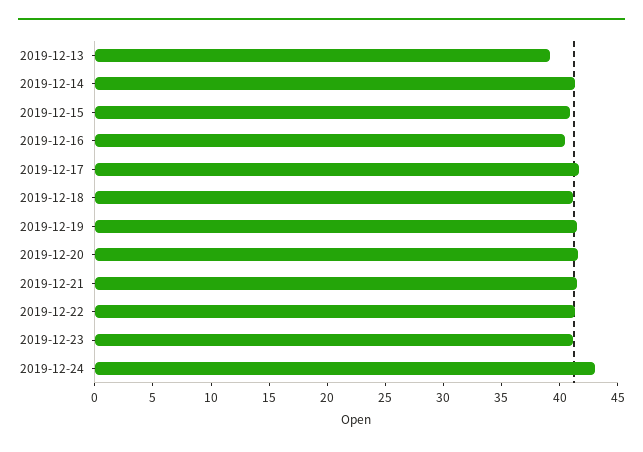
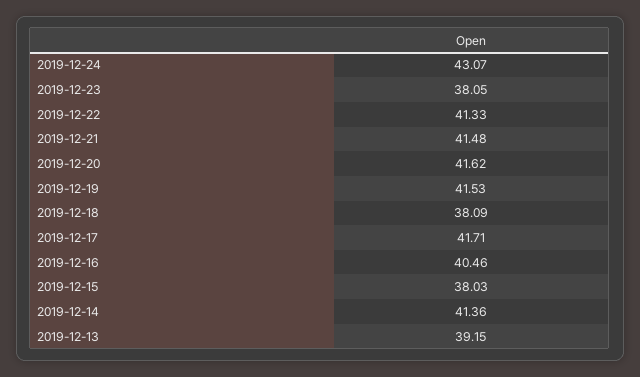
  {
    "2019-12-13": 39.15,
    "2019-12-14": 41.36,
-   "2019-12-15": 41,
+   "2019-12-15": 38.03,
    "2019-12-16": 40.46,
    "2019-12-17": 41.71,
-   "2019-12-18": 41,
+   "2019-12-18": 38.09,
    "2019-12-19": 41.53,
    "2019-12-20": 41.62,
    "2019-12-21": 41.48,
    "2019-12-22": 41.33,
-   "2019-12-23": 41,
+   "2019-12-23": 38.05,
    "2019-12-24": 43.07
  }

